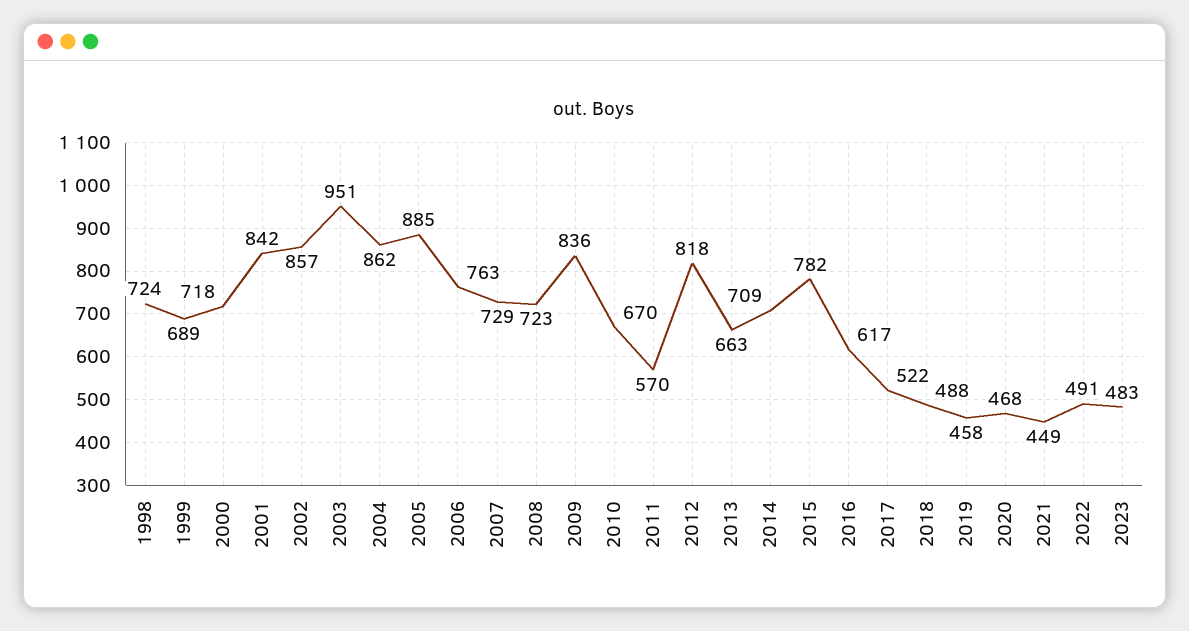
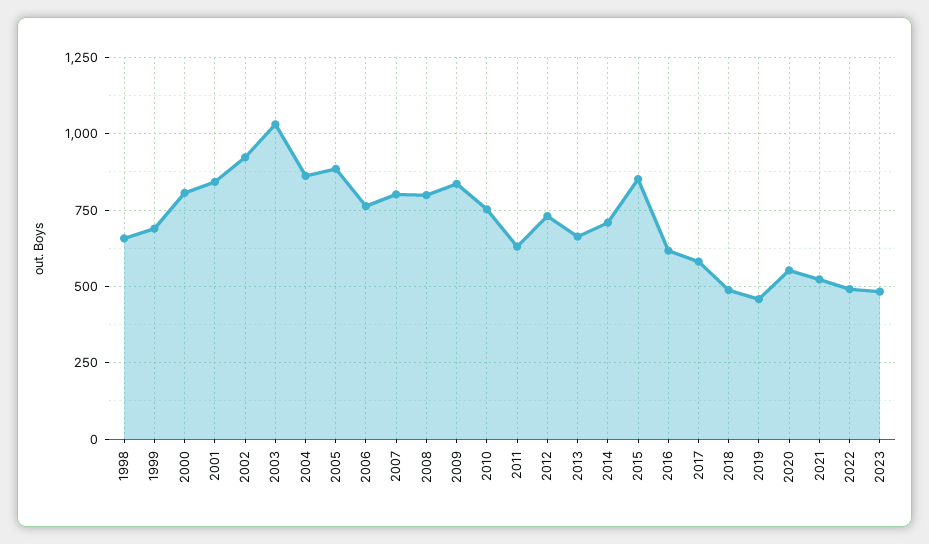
  {
-   "1998": 724,
+   "1998": 650,
    "1999": 689,
-   "2000": 718,
+   "2000": 800,
    "2001": 842,
-   "2002": 857,
+   "2002": 925,
-   "2003": 951,
+   "2003": 1025,
    "2004": 862,
    "2005": 885,
    "2006": 763,
-   "2007": 729,
+   "2007": 800,
-   "2008": 723,
+   "2008": 800,
    "2009": 836,
-   "2010": 670,
+   "2010": 750,
-   "2011": 570,
+   "2011": 625,
-   "2012": 818,
+   "2012": 725,
    "2013": 663,
    "2014": 709,
-   "2015": 782,
+   "2015": 850,
    "2016": 617,
-   "2017": 522,
+   "2017": 575,
    "2018": 488,
    "2019": 458,
-   "2020": 468,
+   "2020": 550,
-   "2021": 449,
+   "2021": 525,
    "2022": 491,
    "2023": 483
  }

